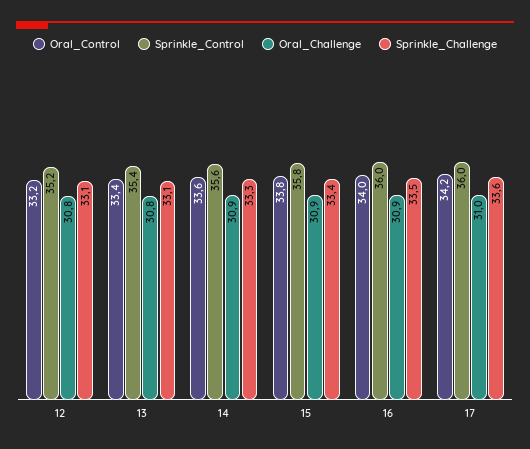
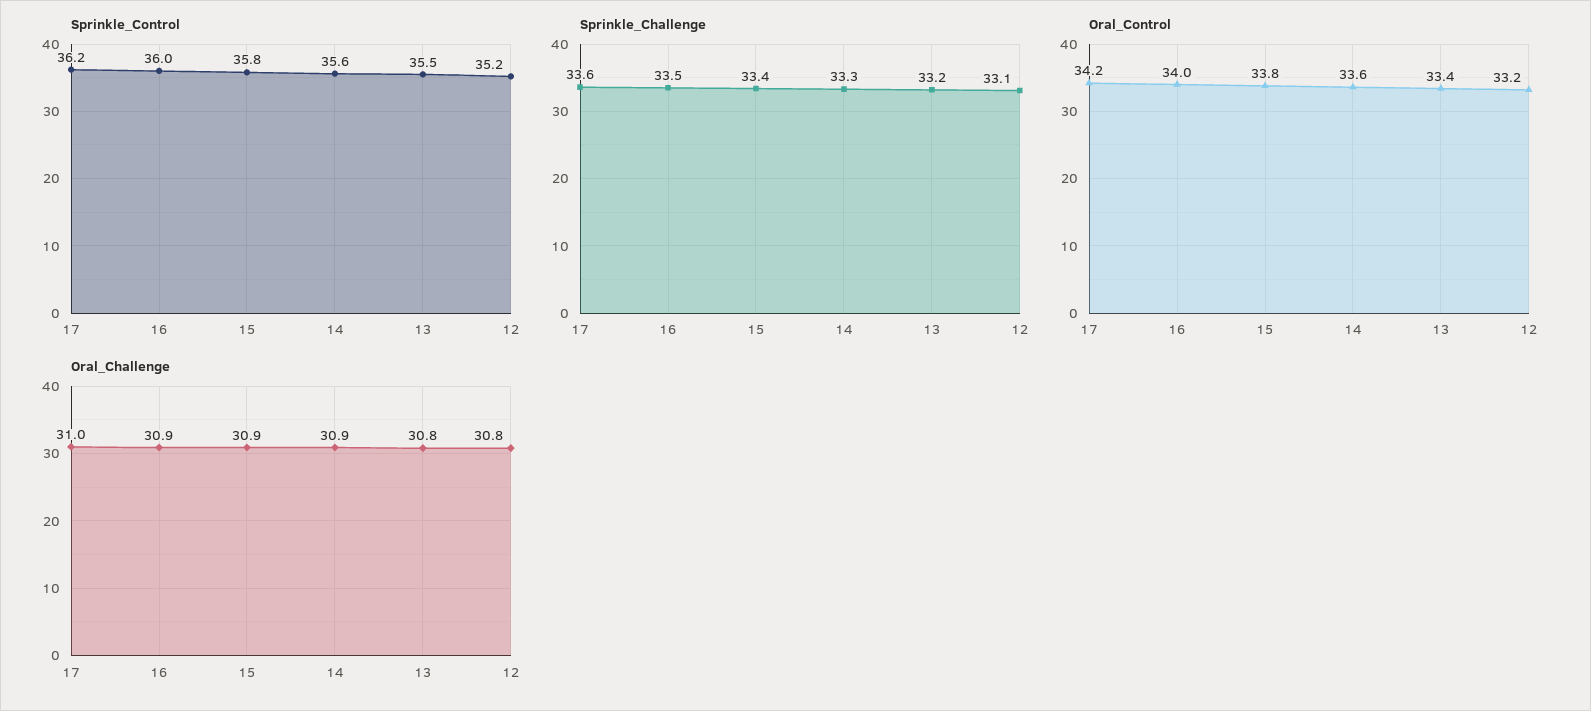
  {
    "Oral_Control": {
      "12": 33.2,
      "13": 33.4,
      "14": 33.6,
      "15": 33.8,
      "16": 34,
      "17": 34.2
    },
    "Sprinkle_Control": {
      "12": 35.2,
-     "13": 35.4,
+     "13": 35.5,
      "14": 35.6,
      "15": 35.8,
      "16": 36,
-     "17": 36
+     "17": 36.2
    },
    "Oral_Challenge": {
      "12": 30.8,
      "13": 30.8,
      "14": 30.9,
      "15": 30.9,
      "16": 30.9,
      "17": 31
    },
    "Sprinkle_Challenge": {
      "12": 33.1,
-     "13": 33.1,
+     "13": 33.2,
      "14": 33.3,
      "15": 33.4,
      "16": 33.5,
      "17": 33.6
    }
  }

